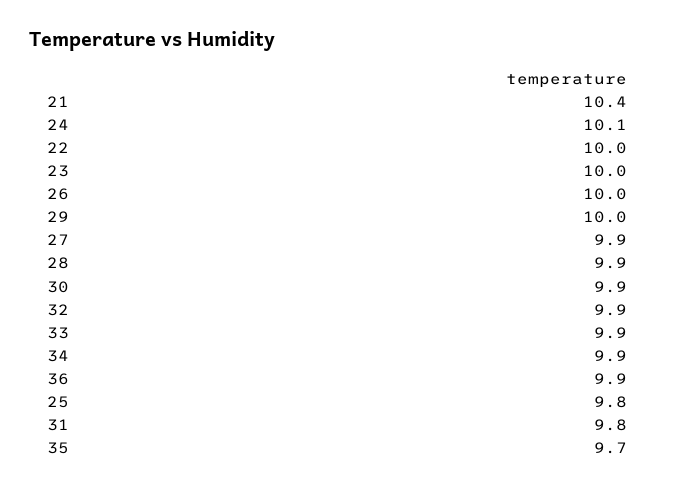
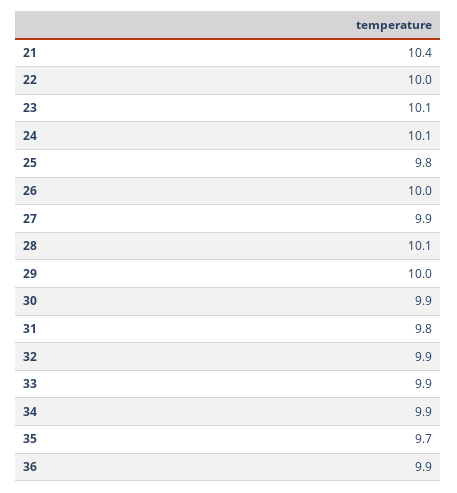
  {
    "21": 10.4,
    "24": 10.1,
    "22": 10,
-   "23": 10,
+   "23": 10.1,
    "26": 10,
    "29": 10,
    "27": 9.9,
-   "28": 9.9,
+   "28": 10.1,
    "30": 9.9,
    "32": 9.9,
    "33": 9.9,
    "34": 9.9,
    "36": 9.9,
    "25": 9.8,
    "31": 9.8,
    "35": 9.7
  }

